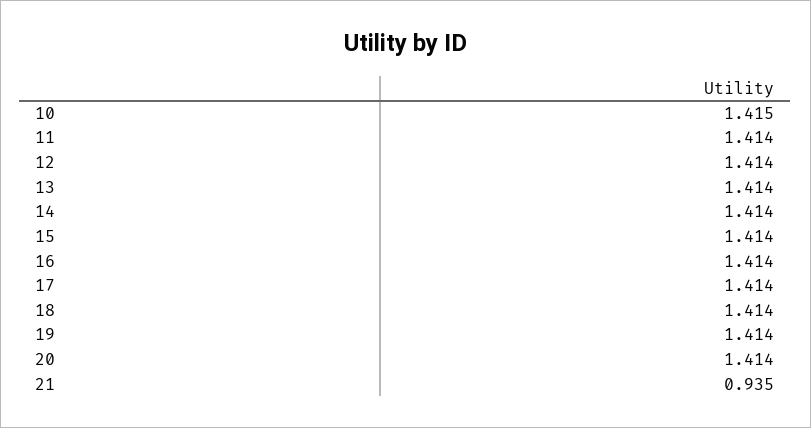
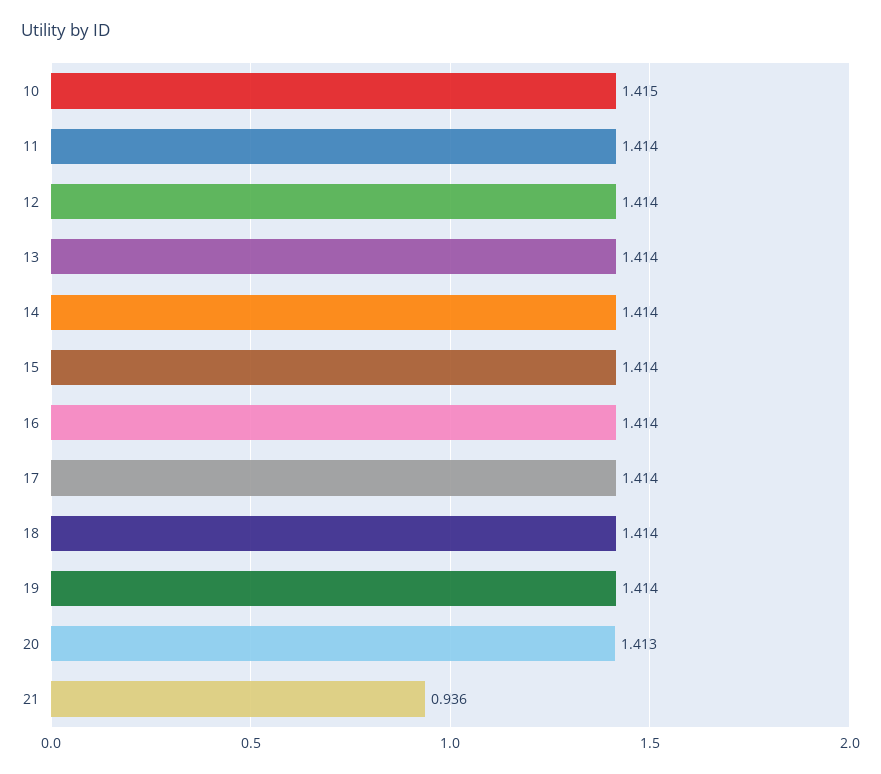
  {
    "10": 1.415,
    "11": 1.414,
    "12": 1.414,
    "13": 1.414,
    "14": 1.414,
    "15": 1.414,
    "16": 1.414,
    "17": 1.414,
    "18": 1.414,
    "19": 1.414,
-   "20": 1.414,
+   "20": 1.413,
-   "21": 0.935
+   "21": 0.936
  }

